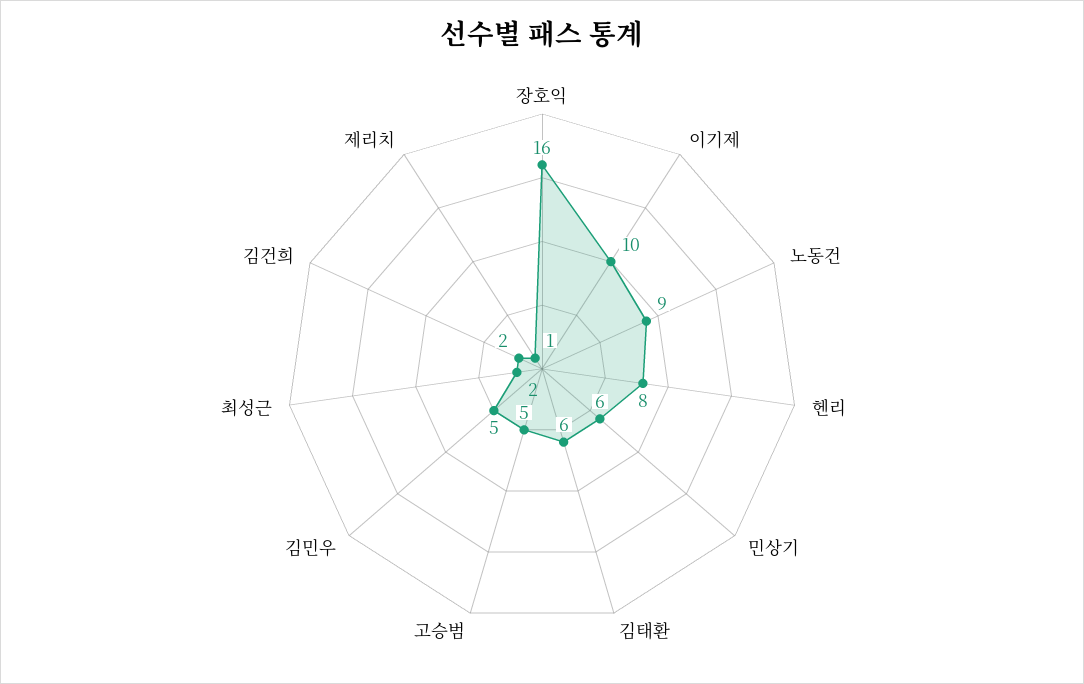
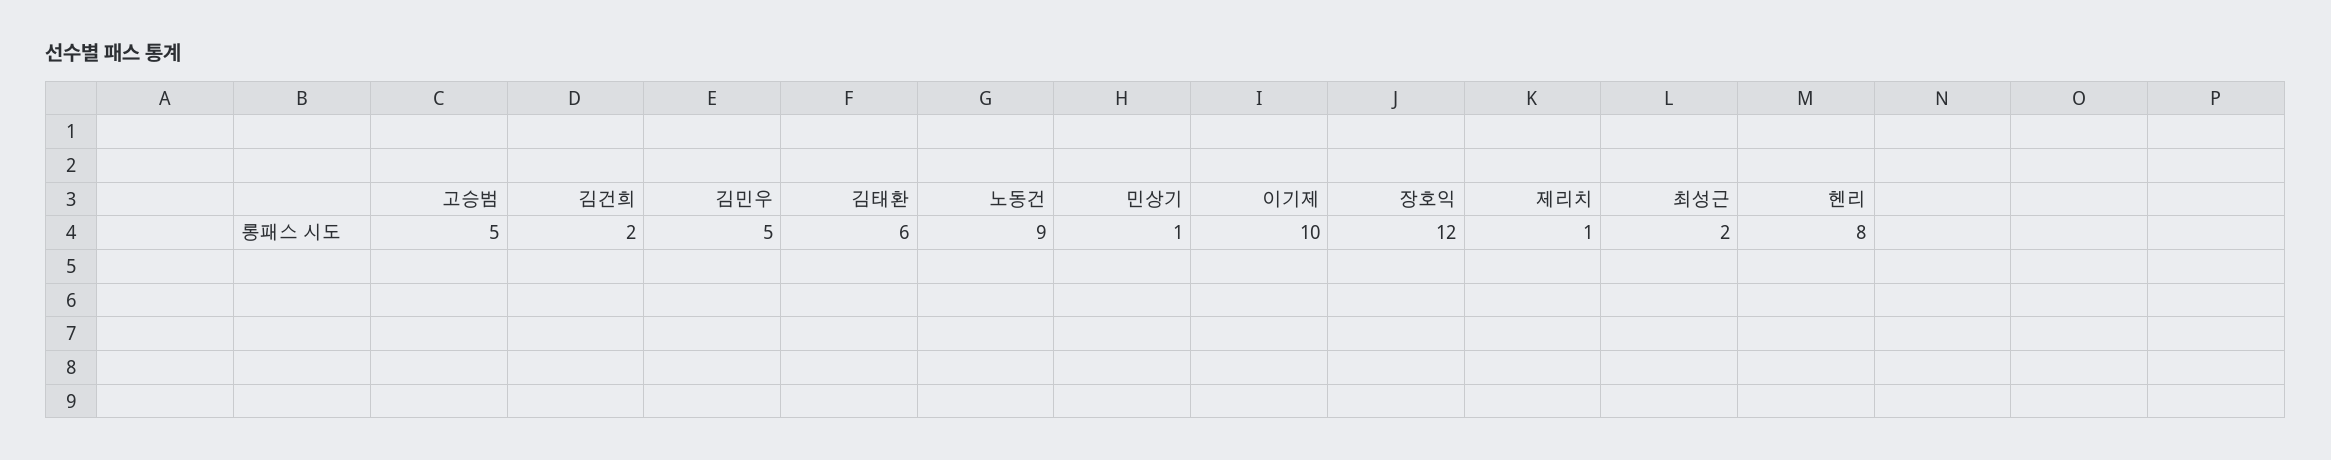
  {
-   "장호익": 16,
+   "장호익": 12,
    "이기제": 10,
    "노동건": 9,
    "헨리": 8,
-   "민상기": 6,
+   "민상기": 1,
    "김태환": 6,
    "고승범": 5,
    "김민우": 5,
    "최성근": 2,
    "김건희": 2,
    "제리치": 1
  }

